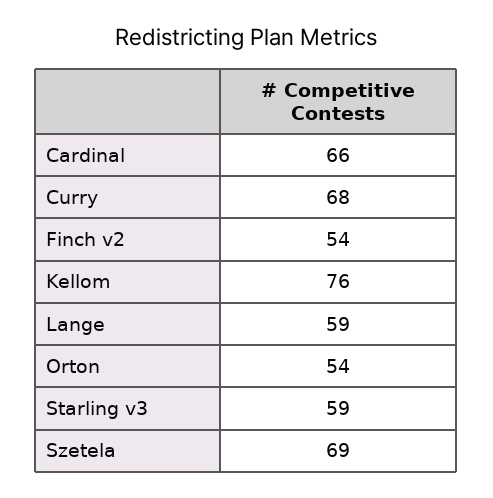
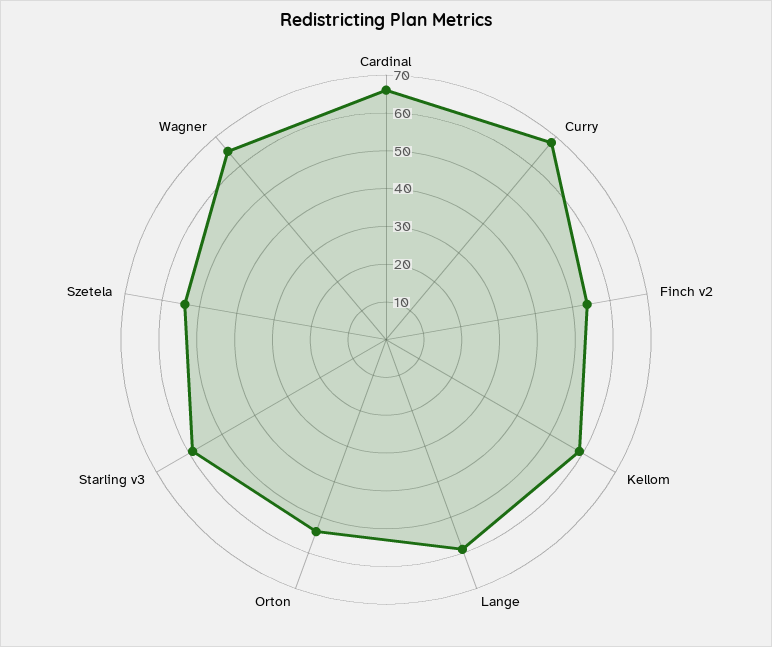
  {
    "Cardinal": 66,
    "Curry": 68,
    "Finch v2": 54,
-   "Kellom": 76,
+   "Kellom": 60,
    "Lange": 59,
    "Orton": 54,
    "Starling v3": 59,
-   "Szetela": 69
+   "Szetela": 55,
+   "Wagner": 65
  }

